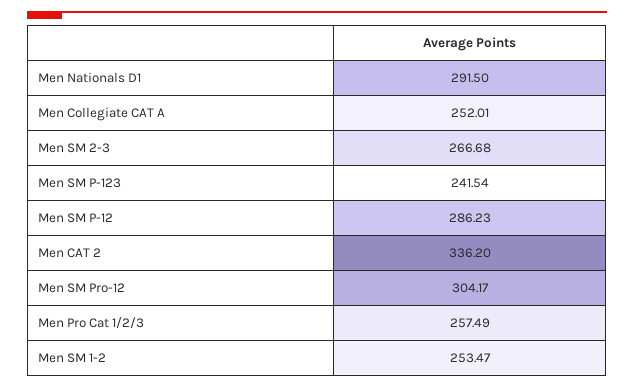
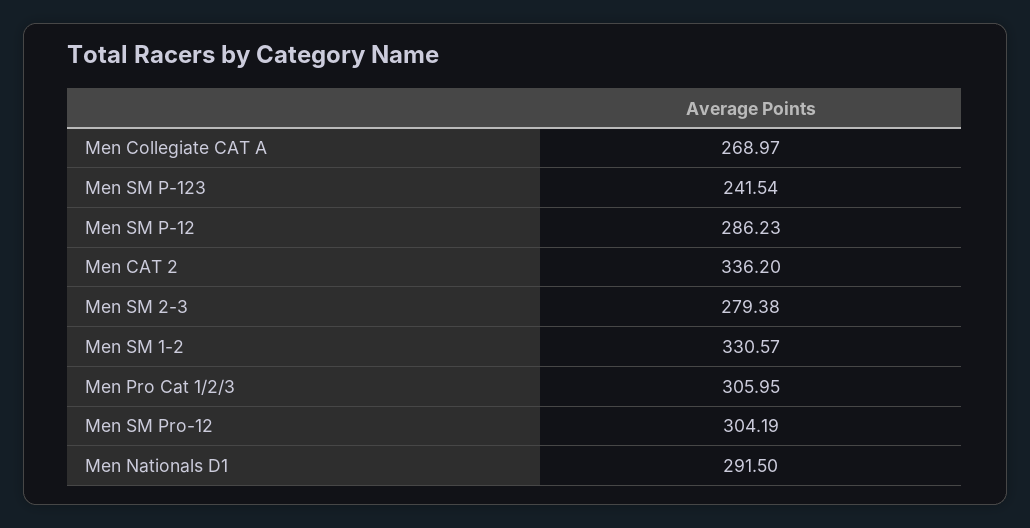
  {
    "Men Nationals D1": 291.5,
-   "Men Collegiate CAT A": 252.01,
+   "Men Collegiate CAT A": 268.97,
-   "Men SM 2-3": 266.68,
+   "Men SM 2-3": 279.38,
    "Men SM P-123": 241.54,
    "Men SM P-12": 286.23,
    "Men CAT 2": 336.2,
-   "Men SM Pro-12": 304.17,
+   "Men SM Pro-12": 304.19,
-   "Men Pro Cat 1/2/3": 257.49,
+   "Men Pro Cat 1/2/3": 305.95,
-   "Men SM 1-2": 253.47
+   "Men SM 1-2": 330.57
  }

